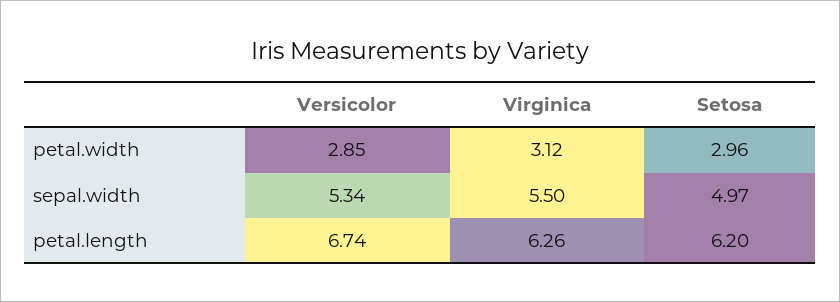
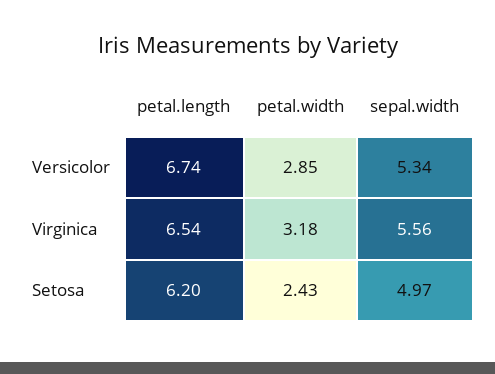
  {
    "Versicolor": {
      "petal.width": 2.85,
      "sepal.width": 5.34,
      "petal.length": 6.74
    },
    "Virginica": {
-     "petal.width": 3.12,
+     "petal.width": 3.18,
-     "sepal.width": 5.5,
+     "sepal.width": 5.56,
-     "petal.length": 6.26
+     "petal.length": 6.54
    },
    "Setosa": {
-     "petal.width": 2.96,
+     "petal.width": 2.43,
      "sepal.width": 4.97,
      "petal.length": 6.2
    }
  }

